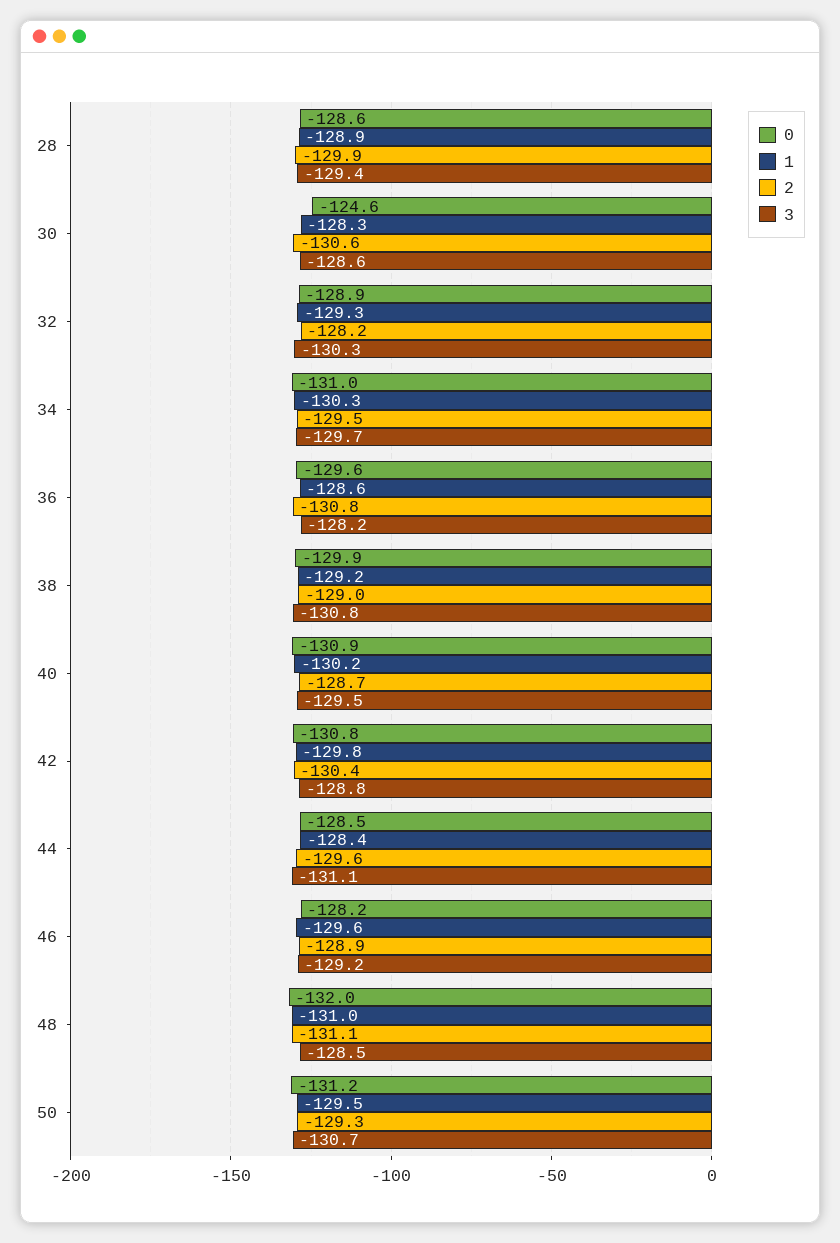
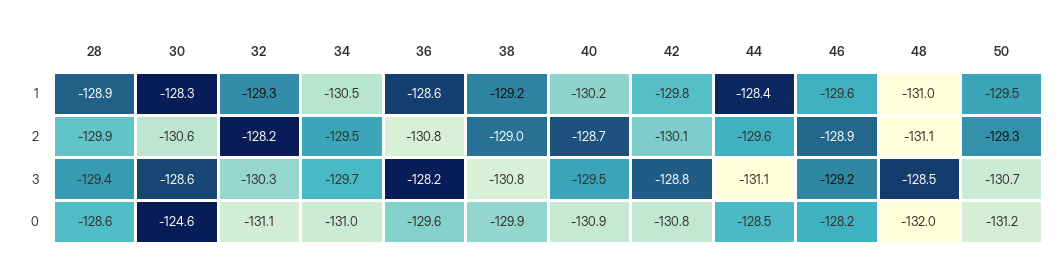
  {
    "0": {
      "28": -128.6,
      "30": -124.6,
-     "32": -128.9,
+     "32": -131.1,
      "34": -131,
      "36": -129.6,
      "38": -129.9,
      "40": -130.9,
      "42": -130.8,
      "44": -128.5,
      "46": -128.2,
      "48": -132,
      "50": -131.2
    },
    "1": {
      "28": -128.9,
      "30": -128.3,
      "32": -129.3,
-     "34": -130.3,
+     "34": -130.5,
      "36": -128.6,
      "38": -129.2,
      "40": -130.2,
      "42": -129.8,
      "44": -128.4,
      "46": -129.6,
      "48": -131,
      "50": -129.5
    },
    "2": {
      "28": -129.9,
      "30": -130.6,
      "32": -128.2,
      "34": -129.5,
      "36": -130.8,
      "38": -129,
      "40": -128.7,
-     "42": -130.4,
+     "42": -130.1,
      "44": -129.6,
      "46": -128.9,
      "48": -131.1,
      "50": -129.3
    },
    "3": {
      "28": -129.4,
      "30": -128.6,
      "32": -130.3,
      "34": -129.7,
      "36": -128.2,
      "38": -130.8,
      "40": -129.5,
      "42": -128.8,
      "44": -131.1,
      "46": -129.2,
      "48": -128.5,
      "50": -130.7
    }
  }

